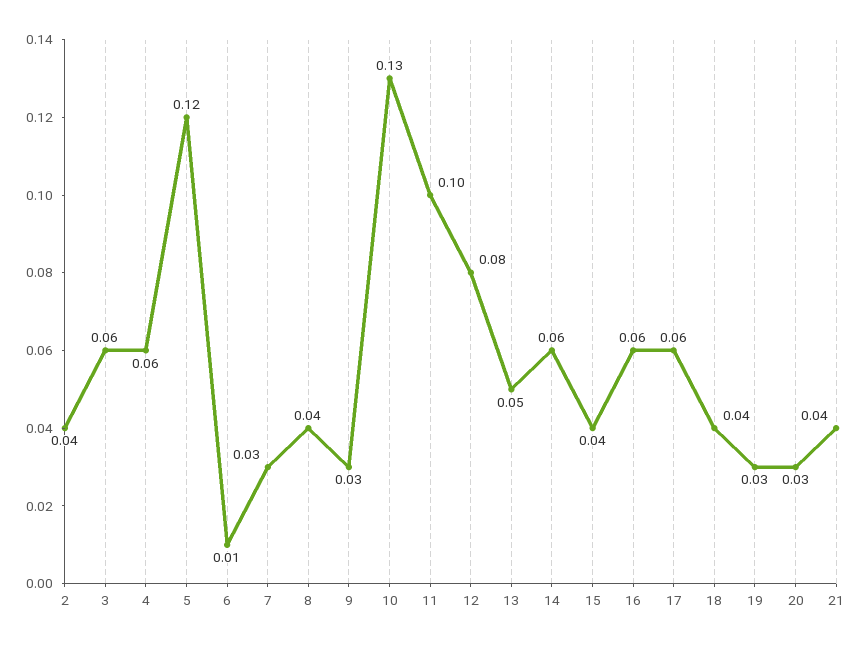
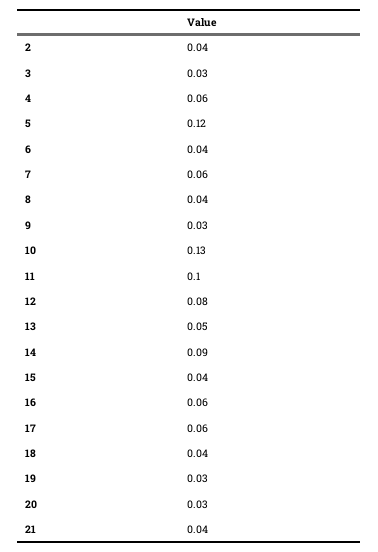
  {
    "2": 0.04,
-   "3": 0.06,
+   "3": 0.03,
    "4": 0.06,
    "5": 0.12,
-   "6": 0.01,
+   "6": 0.04,
-   "7": 0.03,
+   "7": 0.06,
    "8": 0.04,
    "9": 0.03,
    "10": 0.13,
    "11": 0.1,
    "12": 0.08,
    "13": 0.05,
-   "14": 0.06,
+   "14": 0.09,
    "15": 0.04,
    "16": 0.06,
    "17": 0.06,
    "18": 0.04,
    "19": 0.03,
    "20": 0.03,
    "21": 0.04
  }

